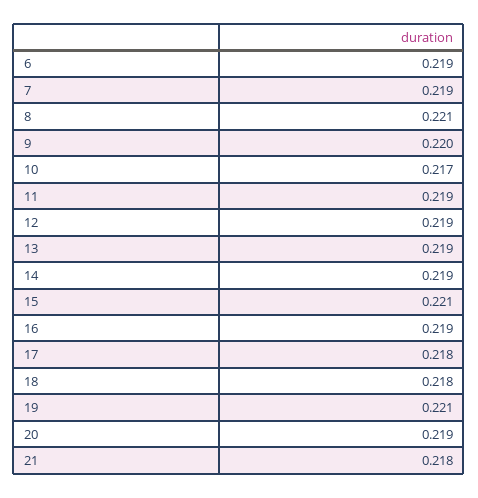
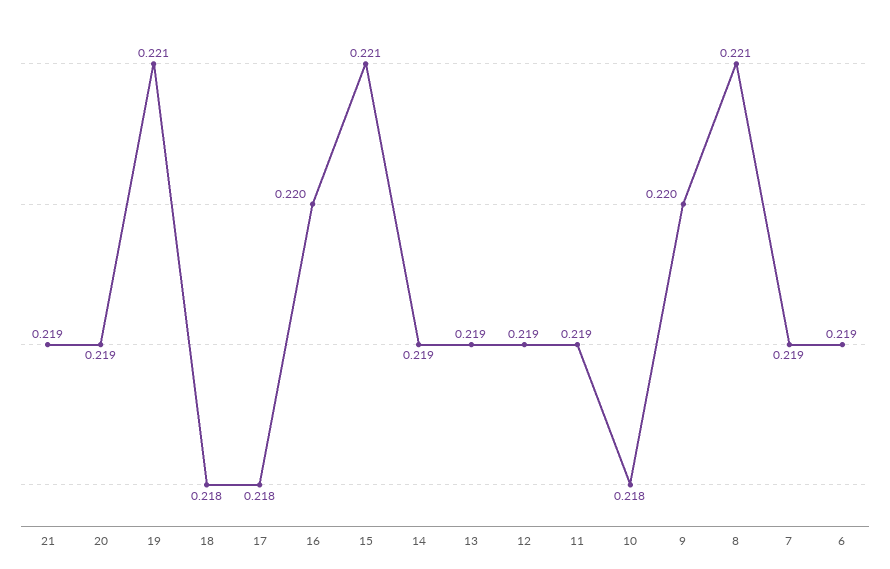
  {
    "6": 0.219,
    "7": 0.219,
    "8": 0.221,
    "9": 0.22,
-   "10": 0.217,
+   "10": 0.218,
    "11": 0.219,
    "12": 0.219,
    "13": 0.219,
    "14": 0.219,
    "15": 0.221,
-   "16": 0.219,
+   "16": 0.22,
    "17": 0.218,
    "18": 0.218,
    "19": 0.221,
    "20": 0.219,
-   "21": 0.218
+   "21": 0.219
  }

